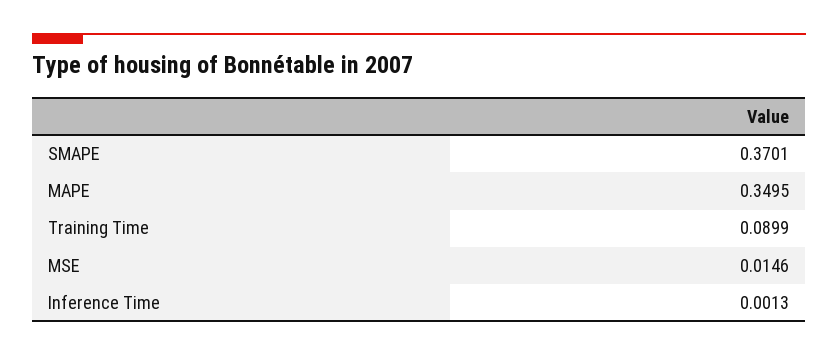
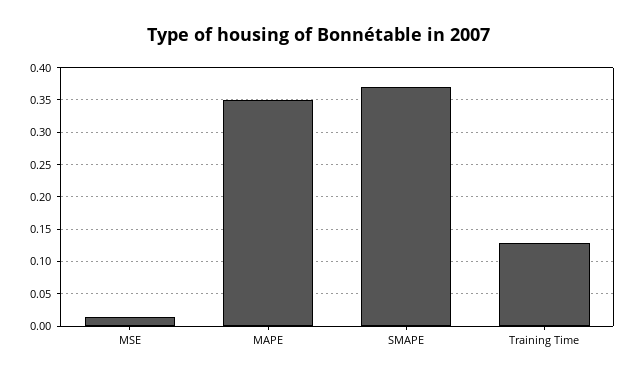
  {
    "SMAPE": 0.3701,
    "MAPE": 0.3495,
-   "Training Time": 0.0899,
+   "Training Time": 0.13,
-   "MSE": 0.0146,
+   "MSE": 0.0146
-   "Inference Time": 0.0013
  }

